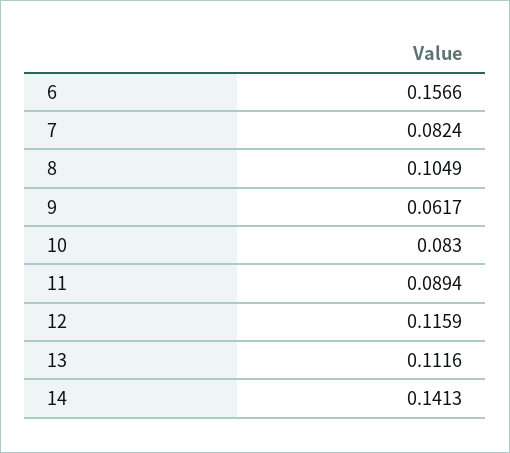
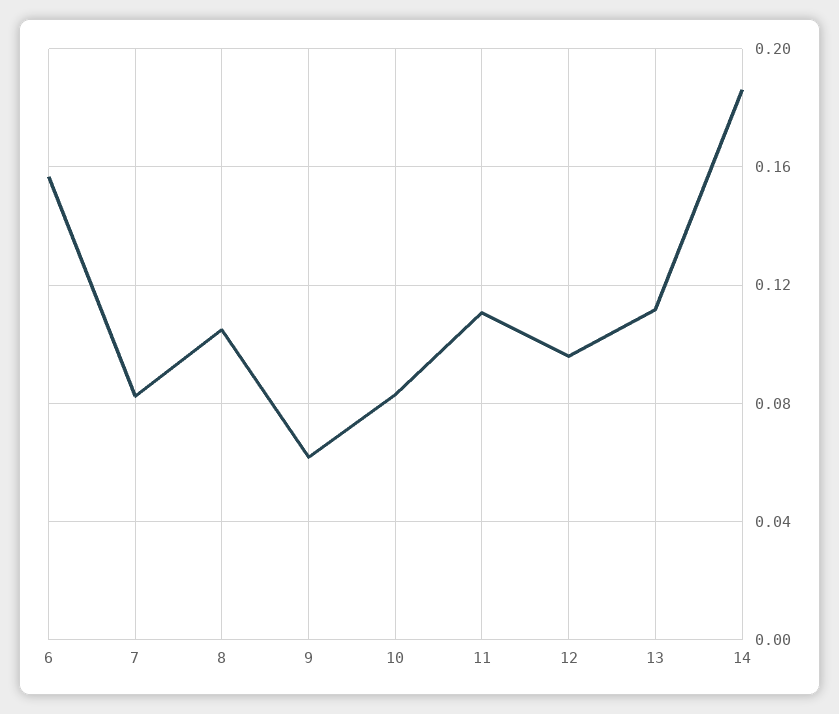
  {
    "6": 0.1566,
    "7": 0.0824,
    "8": 0.1049,
    "9": 0.0617,
    "10": 0.083,
-   "11": 0.0894,
+   "11": 0.11,
-   "12": 0.1159,
+   "12": 0.095,
    "13": 0.1116,
-   "14": 0.1413
+   "14": 0.185
  }

